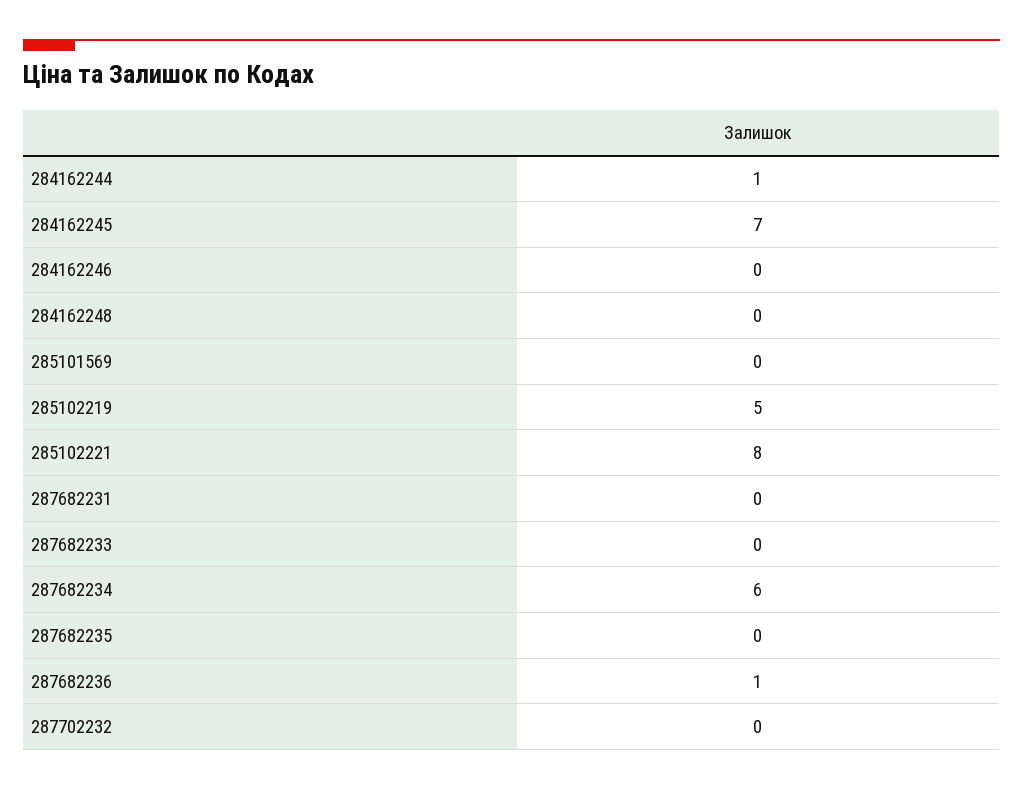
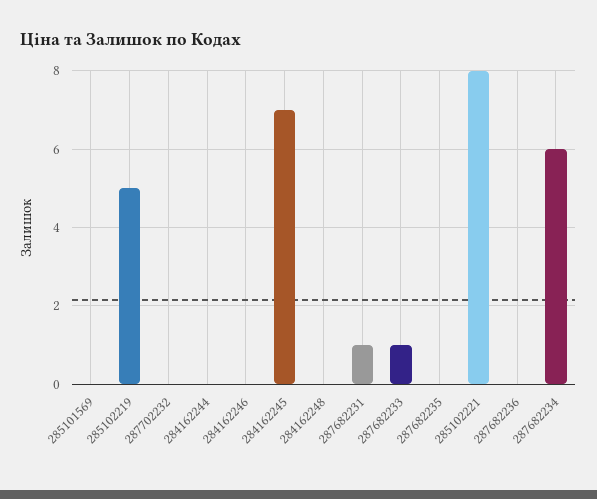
  {
-   "284162244": 1,
+   "284162244": 0,
    "284162245": 7,
    "284162246": 0,
    "284162248": 0,
    "285101569": 0,
    "285102219": 5,
    "285102221": 8,
-   "287682231": 0,
+   "287682231": 1,
-   "287682233": 0,
+   "287682233": 1,
    "287682234": 6,
    "287682235": 0,
-   "287682236": 1,
+   "287682236": 0,
    "287702232": 0
  }

